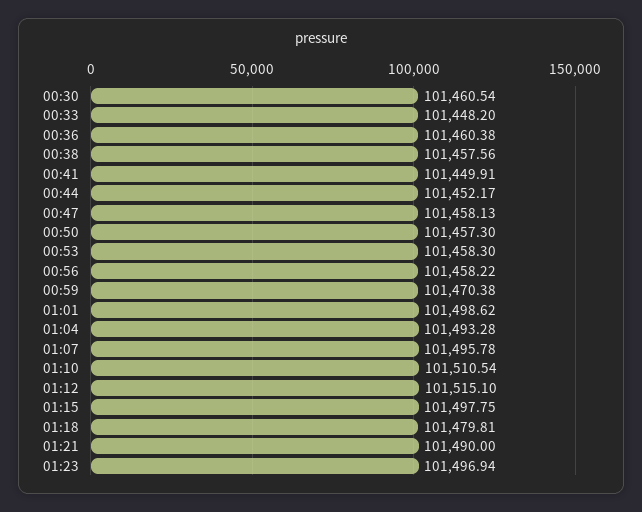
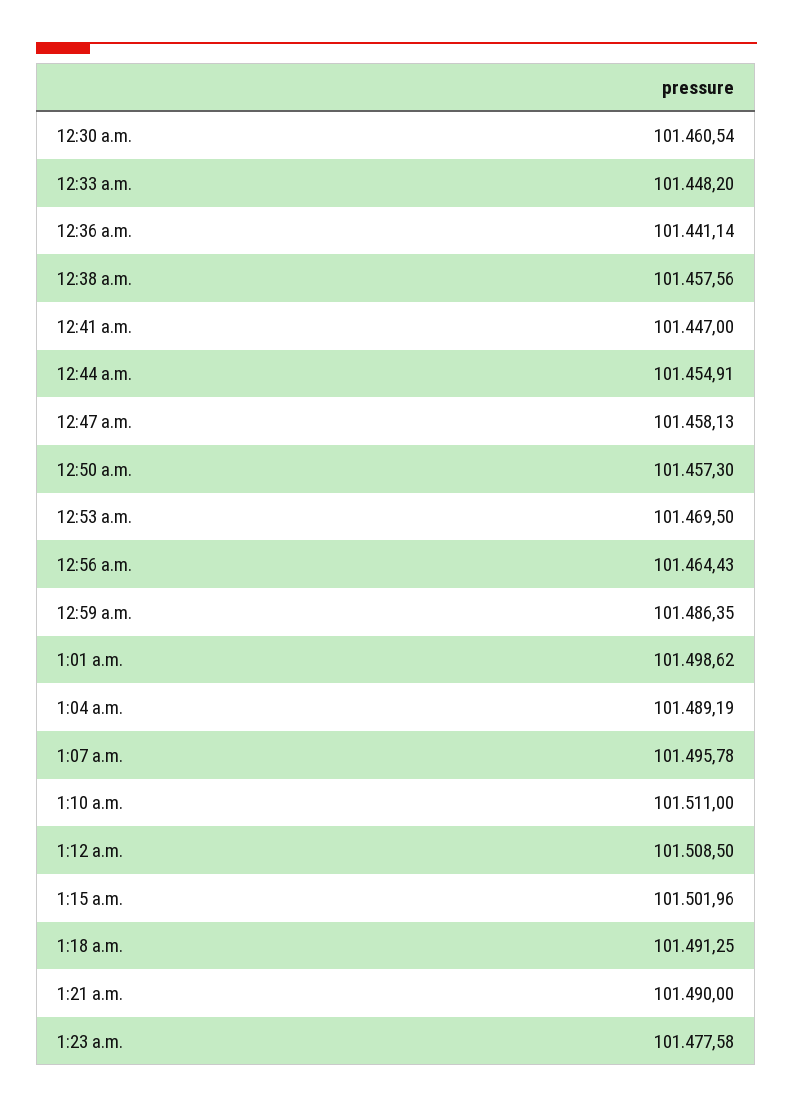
  {
    "00:30": 101460.54,
    "00:33": 101448.2,
-   "00:36": 101460.38,
+   "00:36": 101441.14,
    "00:38": 101457.56,
-   "00:41": 101449.91,
+   "00:41": 101447,
-   "00:44": 101452.17,
+   "00:44": 101454.91,
    "00:47": 101458.13,
    "00:50": 101457.3,
-   "00:53": 101458.3,
+   "00:53": 101469.5,
-   "00:56": 101458.22,
+   "00:56": 101464.43,
-   "00:59": 101470.38,
+   "00:59": 101486.35,
    "01:01": 101498.62,
-   "01:04": 101493.28,
+   "01:04": 101489.19,
    "01:07": 101495.78,
-   "01:10": 101510.54,
+   "01:10": 101511,
-   "01:12": 101515.1,
+   "01:12": 101508.5,
-   "01:15": 101497.75,
+   "01:15": 101501.96,
-   "01:18": 101479.81,
+   "01:18": 101491.25,
    "01:21": 101490,
-   "01:23": 101496.94
+   "01:23": 101477.58
  }

